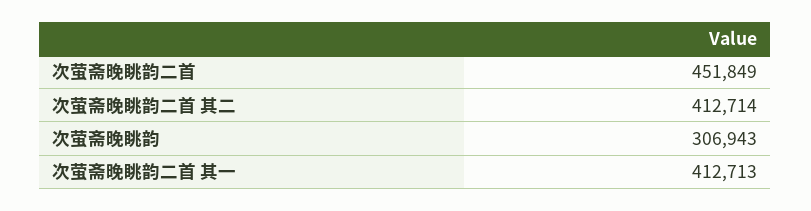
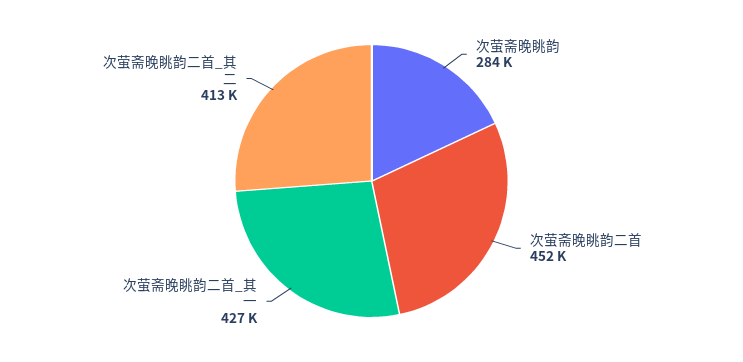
  {
    "次萤斋晚眺韵二首": 451849,
    "次萤斋晚眺韵二首 其二": 412714,
-   "次萤斋晚眺韵": 306943,
+   "次萤斋晚眺韵": 284000,
-   "次萤斋晚眺韵二首 其一": 412713
+   "次萤斋晚眺韵二首 其一": 427000
  }

